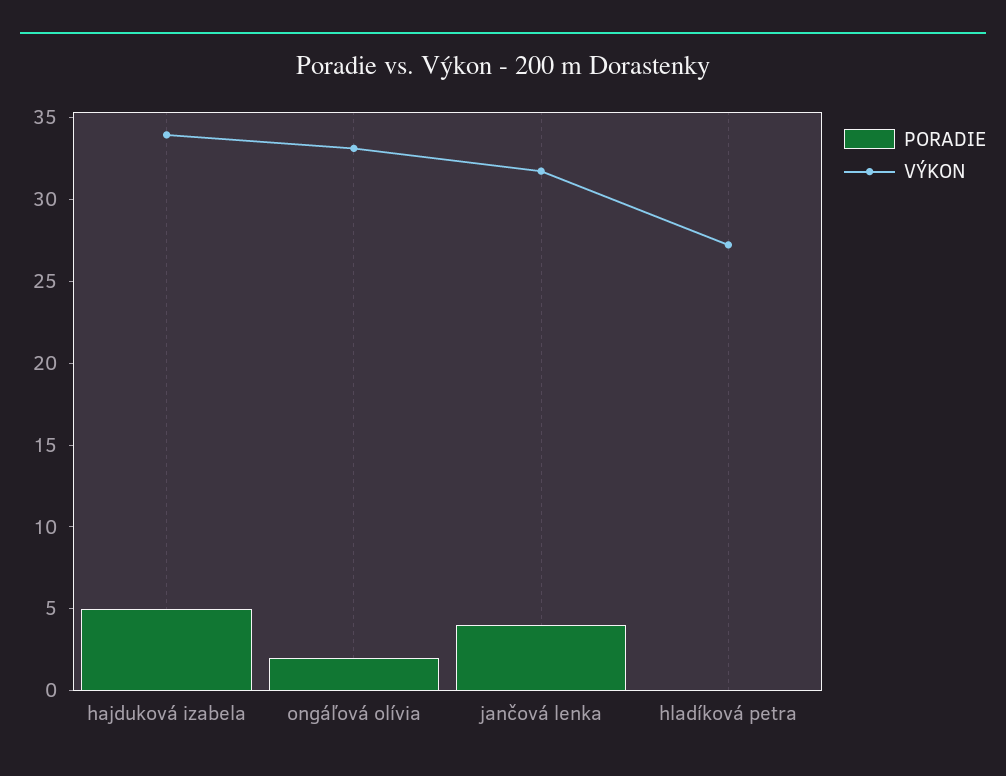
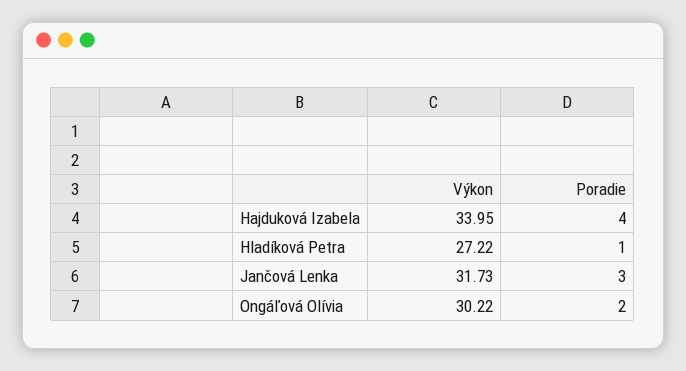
  {
    "PORADIE": {
-     "hajduková izabela": 5,
+     "hajduková izabela": 4,
      "ongáľová olívia": 2,
-     "jančová lenka": 4,
+     "jančová lenka": 3,
-     "hladíková petra": 0
+     "hladíková petra": 1
    },
    "VÝKON": {
      "hajduková izabela": 33.95,
-     "ongáľová olívia": 33,
+     "ongáľová olívia": 30.22,
      "jančová lenka": 31.73,
      "hladíková petra": 27.22
    }
  }

